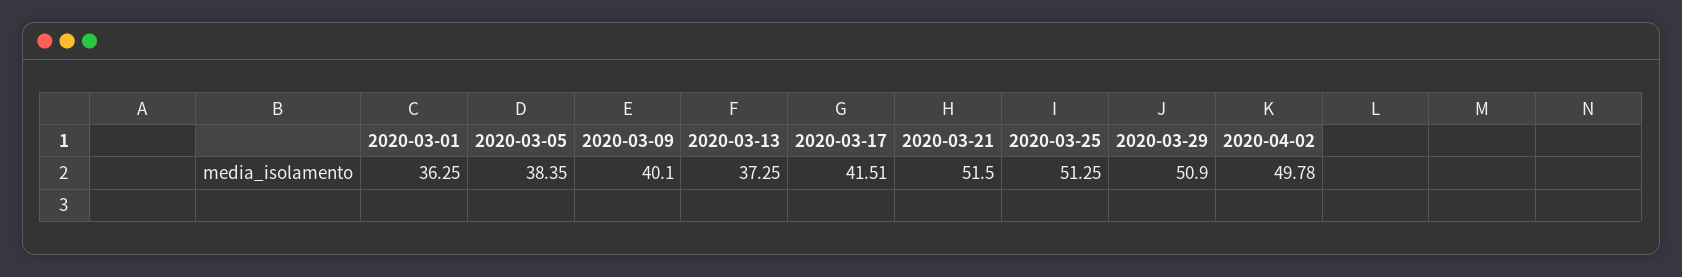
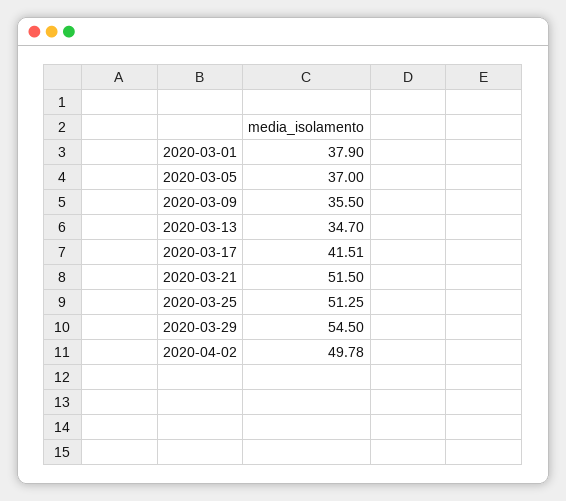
  {
-   "2020-03-01": 36.25,
+   "2020-03-01": 37.9,
-   "2020-03-05": 38.35,
+   "2020-03-05": 37,
-   "2020-03-09": 40.1,
+   "2020-03-09": 35.5,
-   "2020-03-13": 37.25,
+   "2020-03-13": 34.7,
    "2020-03-17": 41.51,
    "2020-03-21": 51.5,
    "2020-03-25": 51.25,
-   "2020-03-29": 50.9,
+   "2020-03-29": 54.5,
    "2020-04-02": 49.78
  }

